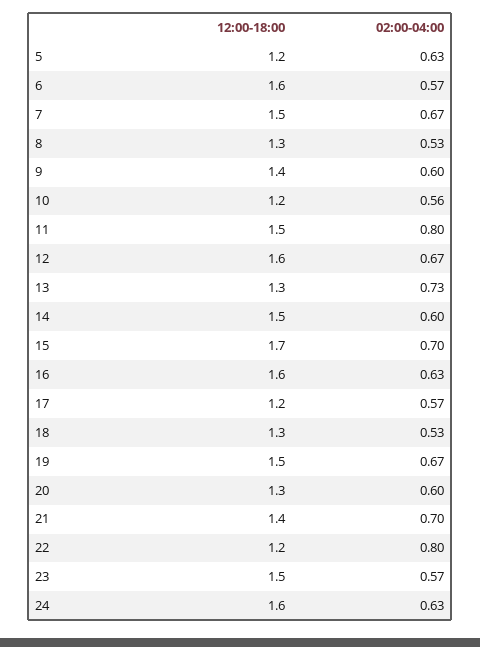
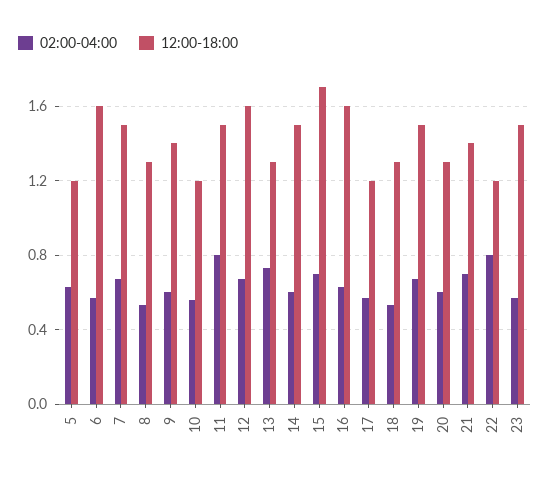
  {
    "12:00-18:00": {
      "5": 1.2,
      "6": 1.6,
      "7": 1.5,
      "8": 1.3,
      "9": 1.4,
      "10": 1.2,
      "11": 1.5,
      "12": 1.6,
      "13": 1.3,
      "14": 1.5,
      "15": 1.7,
      "16": 1.6,
      "17": 1.2,
      "18": 1.3,
      "19": 1.5,
      "20": 1.3,
      "21": 1.4,
      "22": 1.2,
-     "23": 1.5,
+     "23": 1.5
-     "24": 1.6
    },
    "02:00-04:00": {
      "5": 0.63,
      "6": 0.57,
      "7": 0.67,
      "8": 0.53,
      "9": 0.6,
      "10": 0.56,
      "11": 0.8,
      "12": 0.67,
      "13": 0.73,
      "14": 0.6,
      "15": 0.7,
      "16": 0.63,
      "17": 0.57,
      "18": 0.53,
      "19": 0.67,
      "20": 0.6,
      "21": 0.7,
      "22": 0.8,
-     "23": 0.57,
+     "23": 0.57
-     "24": 0.63
    }
  }

